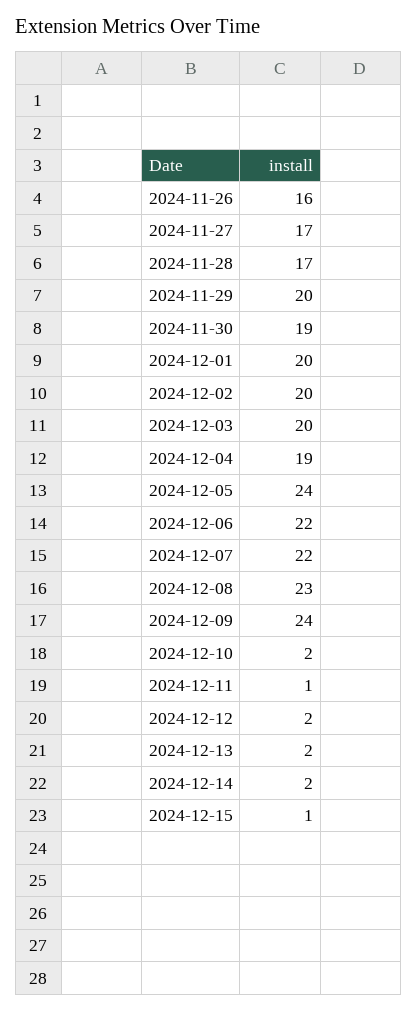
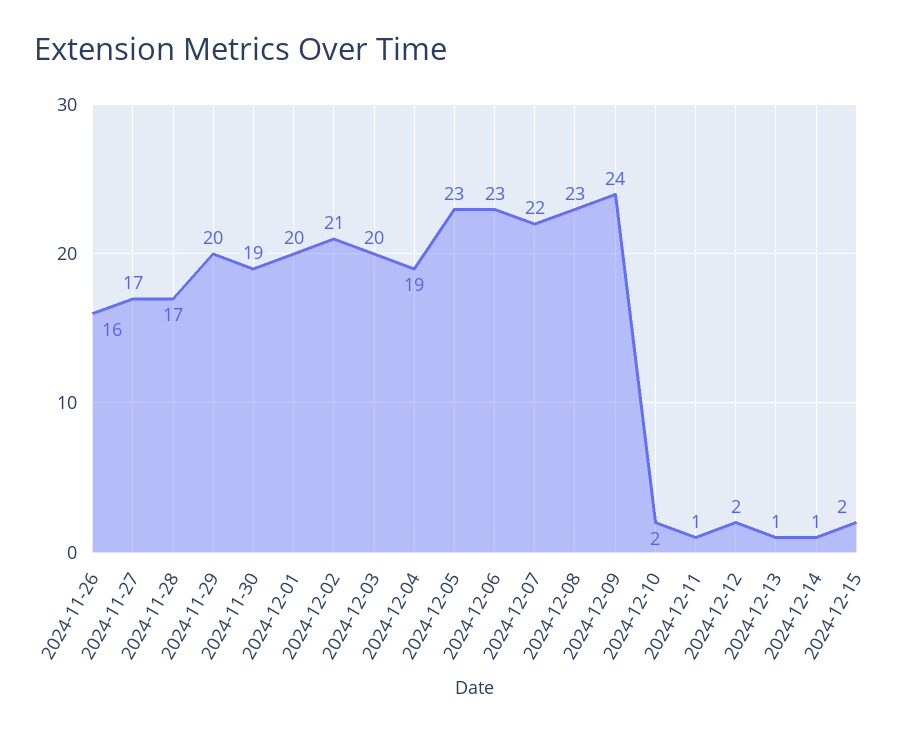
  {
    "2024-11-26": 16,
    "2024-11-27": 17,
    "2024-11-28": 17,
    "2024-11-29": 20,
    "2024-11-30": 19,
    "2024-12-01": 20,
-   "2024-12-02": 20,
+   "2024-12-02": 21,
    "2024-12-03": 20,
    "2024-12-04": 19,
-   "2024-12-05": 24,
+   "2024-12-05": 23,
-   "2024-12-06": 22,
+   "2024-12-06": 23,
    "2024-12-07": 22,
    "2024-12-08": 23,
    "2024-12-09": 24,
    "2024-12-10": 2,
    "2024-12-11": 1,
    "2024-12-12": 2,
-   "2024-12-13": 2,
+   "2024-12-13": 1,
-   "2024-12-14": 2,
+   "2024-12-14": 1,
-   "2024-12-15": 1
+   "2024-12-15": 2
  }

